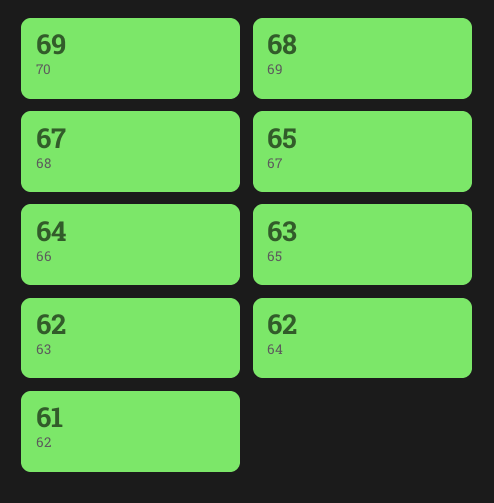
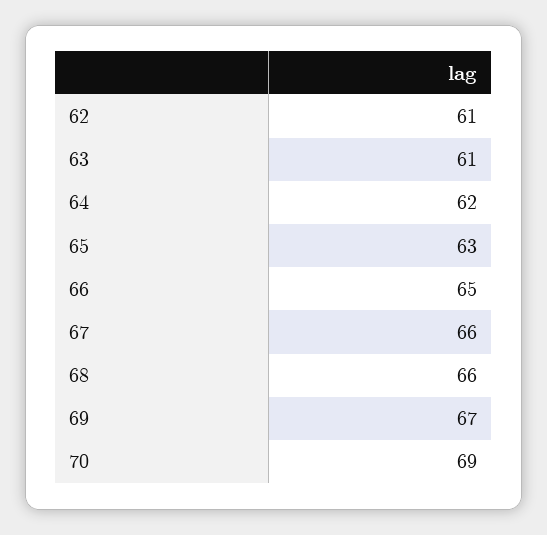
  {
    "70": 69,
-   "69": 68,
+   "69": 67,
-   "68": 67,
+   "68": 66,
-   "67": 65,
+   "67": 66,
-   "66": 64,
+   "66": 65,
    "65": 63,
-   "63": 62,
+   "63": 61,
    "64": 62,
    "62": 61
  }

